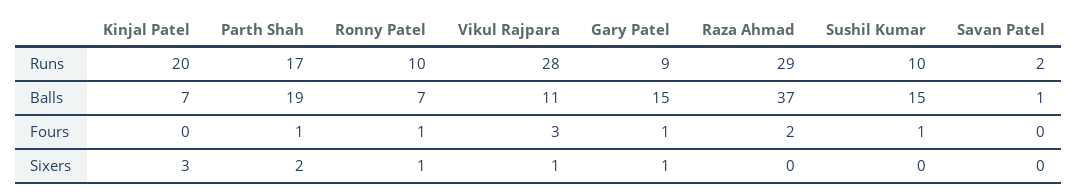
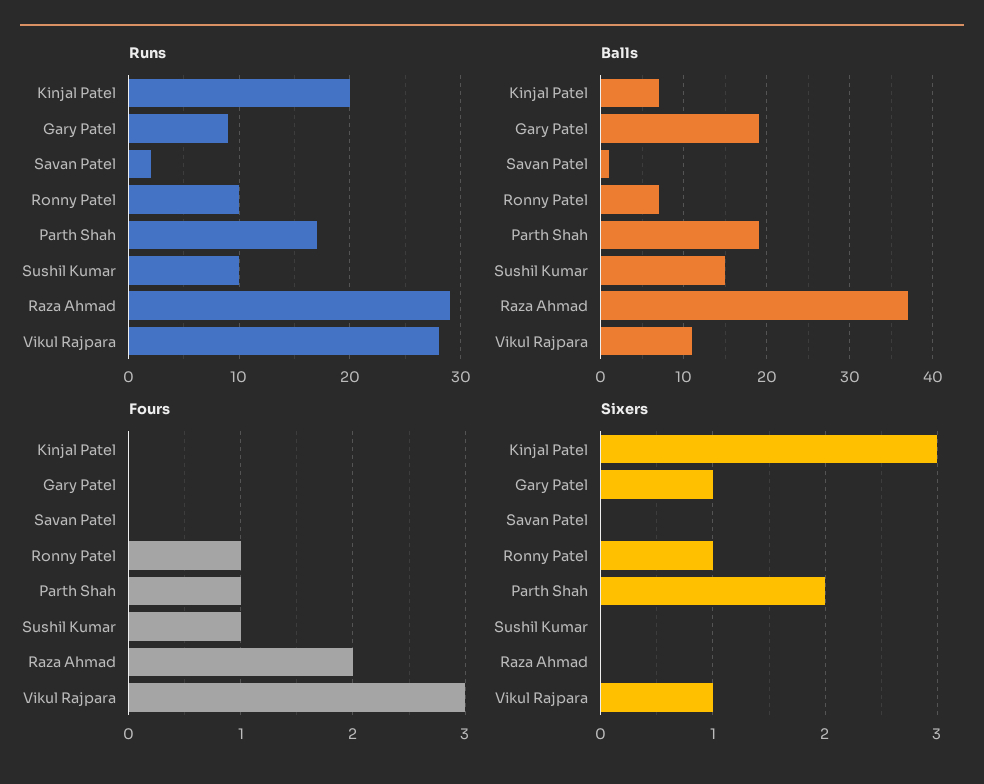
  {
    "Runs": {
      "Kinjal Patel": 20,
      "Parth Shah": 17,
      "Ronny Patel": 10,
      "Vikul Rajpara": 28,
      "Gary Patel": 9,
      "Raza Ahmad": 29,
      "Sushil Kumar": 10,
      "Savan Patel": 2
    },
    "Balls": {
      "Kinjal Patel": 7,
      "Parth Shah": 19,
      "Ronny Patel": 7,
      "Vikul Rajpara": 11,
-     "Gary Patel": 15,
+     "Gary Patel": 19,
      "Raza Ahmad": 37,
      "Sushil Kumar": 15,
      "Savan Patel": 1
    },
    "Fours": {
      "Kinjal Patel": 0,
      "Parth Shah": 1,
      "Ronny Patel": 1,
      "Vikul Rajpara": 3,
-     "Gary Patel": 1,
+     "Gary Patel": 0,
      "Raza Ahmad": 2,
      "Sushil Kumar": 1,
      "Savan Patel": 0
    },
    "Sixers": {
      "Kinjal Patel": 3,
      "Parth Shah": 2,
      "Ronny Patel": 1,
      "Vikul Rajpara": 1,
      "Gary Patel": 1,
      "Raza Ahmad": 0,
      "Sushil Kumar": 0,
      "Savan Patel": 0
    }
  }

